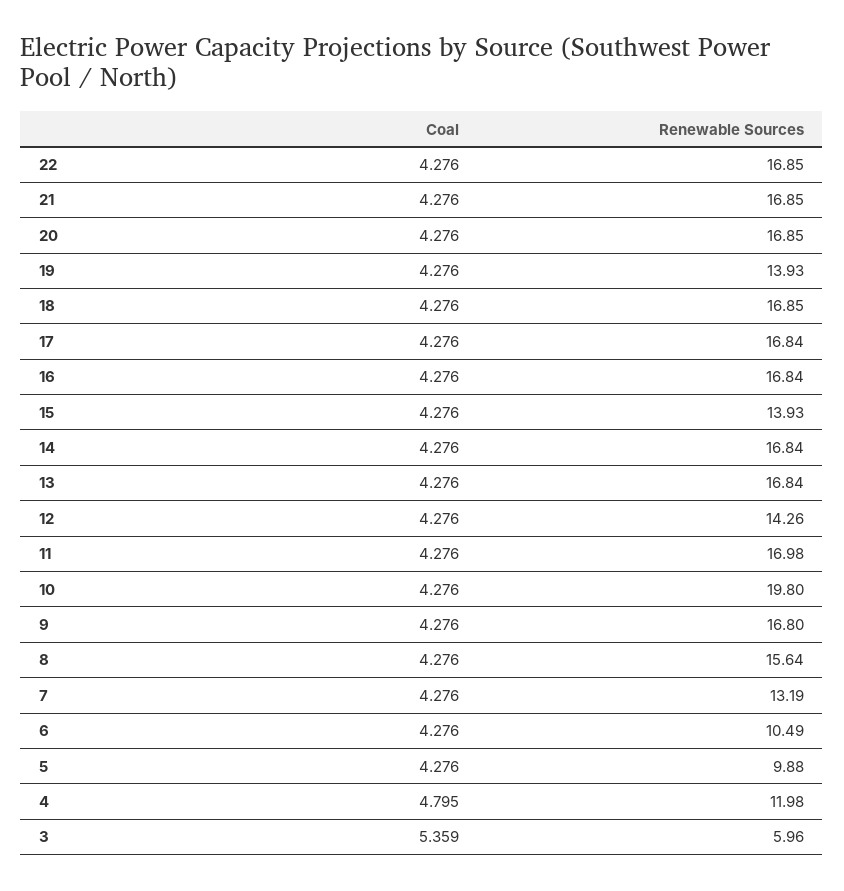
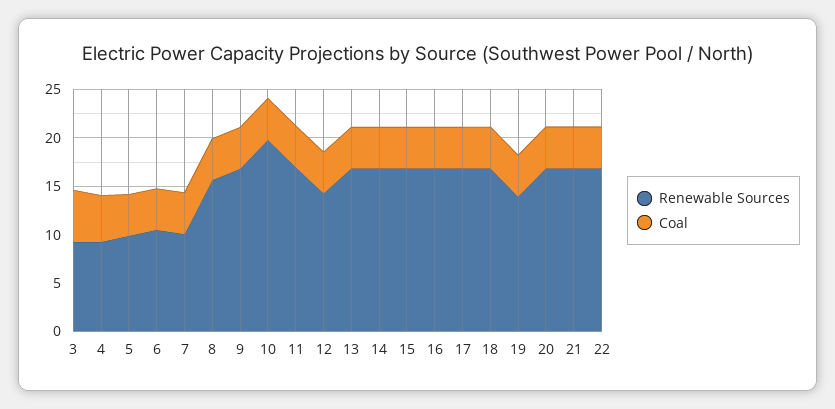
  {
    "Coal": {
      "22": 4.276,
      "21": 4.276,
      "20": 4.276,
      "19": 4.276,
      "18": 4.276,
      "17": 4.276,
      "16": 4.276,
      "15": 4.276,
      "14": 4.276,
      "13": 4.276,
      "12": 4.276,
      "11": 4.276,
      "10": 4.276,
      "9": 4.276,
      "8": 4.276,
      "7": 4.276,
      "6": 4.276,
      "5": 4.276,
      "4": 4.795,
      "3": 5.359
    },
    "Renewable Sources": {
      "22": 16.85,
      "21": 16.85,
      "20": 16.85,
      "19": 13.93,
      "18": 16.85,
      "17": 16.84,
      "16": 16.84,
-     "15": 13.93,
+     "15": 17,
      "14": 16.84,
      "13": 16.84,
      "12": 14.26,
      "11": 16.98,
      "10": 19.8,
      "9": 16.8,
      "8": 15.64,
-     "7": 13.19,
+     "7": 10,
      "6": 10.49,
      "5": 9.88,
-     "4": 11.98,
+     "4": 9,
-     "3": 5.96
+     "3": 9
    }
  }

